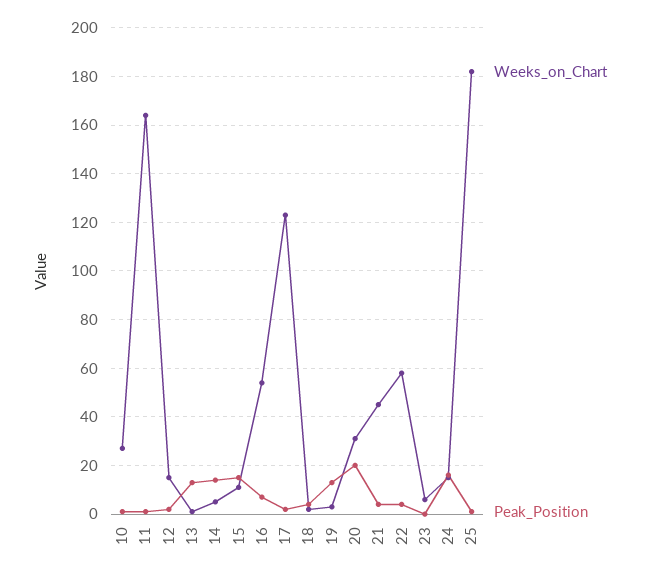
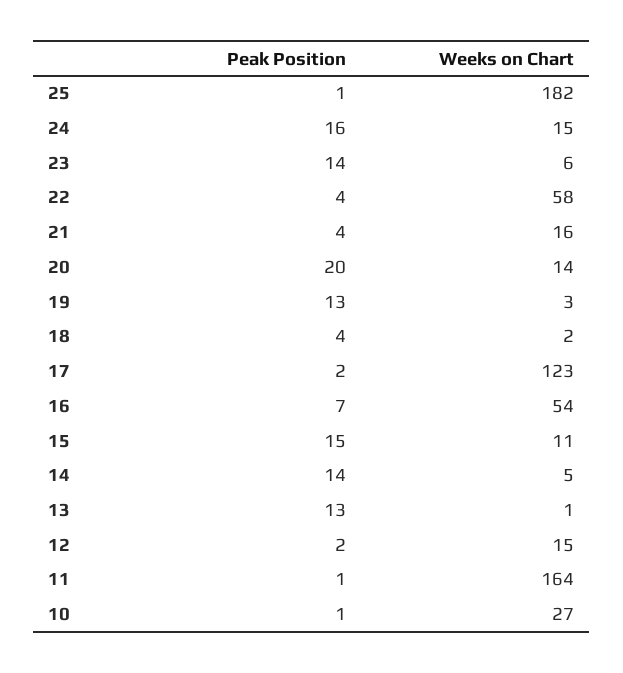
  {
    "Weeks_on_Chart": {
      "10": 27,
      "11": 164,
      "12": 15,
      "13": 1,
      "14": 5,
      "15": 11,
      "16": 54,
      "17": 123,
      "18": 2,
      "19": 3,
-     "20": 30,
+     "20": 14,
-     "21": 45,
+     "21": 16,
      "22": 58,
      "23": 6,
      "24": 15,
      "25": 182
    },
    "Peak_Position": {
      "10": 1,
      "11": 1,
      "12": 2,
      "13": 13,
      "14": 14,
      "15": 15,
      "16": 7,
      "17": 2,
      "18": 4,
      "19": 13,
      "20": 20,
      "21": 4,
      "22": 4,
-     "23": 0,
+     "23": 14,
      "24": 16,
      "25": 1
    }
  }

